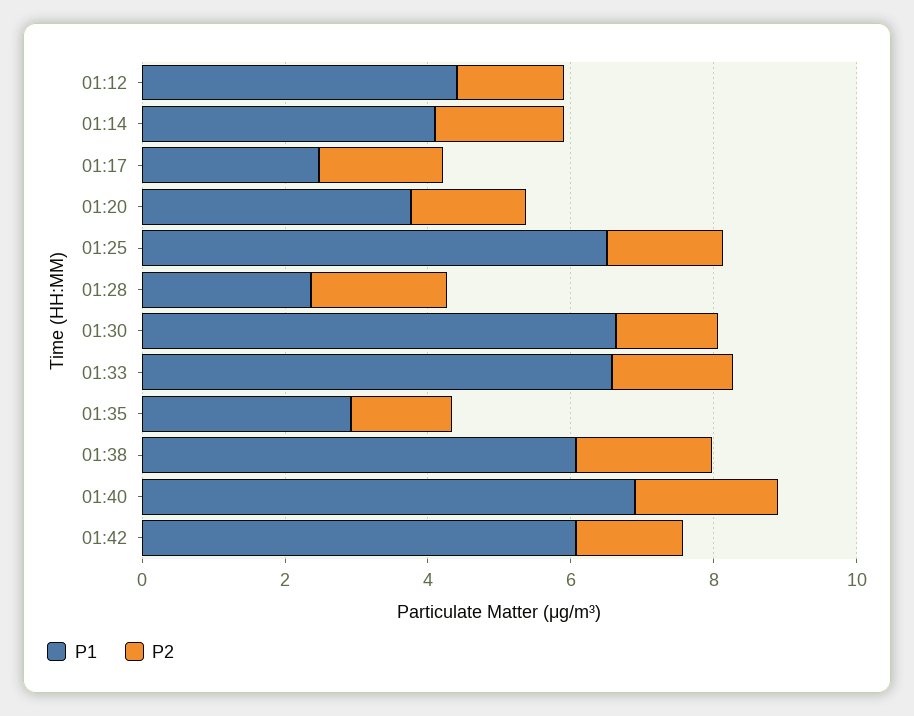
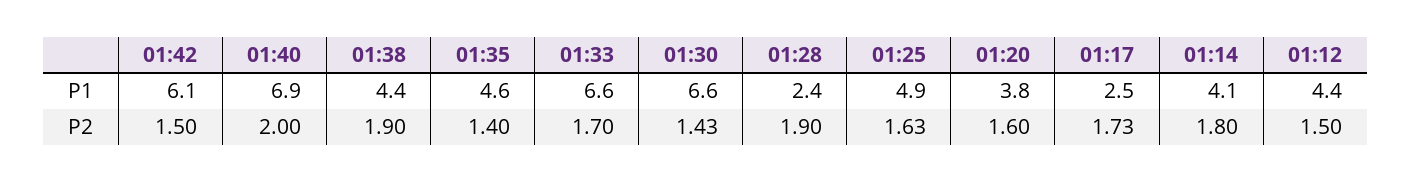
  {
    "P1": {
      "01:12": 4.4,
      "01:14": 4.1,
      "01:17": 2.5,
      "01:20": 3.8,
-     "01:25": 6.5,
+     "01:25": 4.9,
      "01:28": 2.4,
      "01:30": 6.6,
      "01:33": 6.6,
-     "01:35": 3,
+     "01:35": 4.6,
-     "01:38": 6,
+     "01:38": 4.4,
      "01:40": 6.9,
      "01:42": 6.1
    },
    "P2": {
      "01:12": 1.5,
      "01:14": 1.8,
      "01:17": 1.73,
      "01:20": 1.6,
      "01:25": 1.63,
      "01:28": 1.9,
      "01:30": 1.43,
      "01:33": 1.7,
      "01:35": 1.4,
      "01:38": 1.9,
      "01:40": 2,
      "01:42": 1.5
    }
  }

